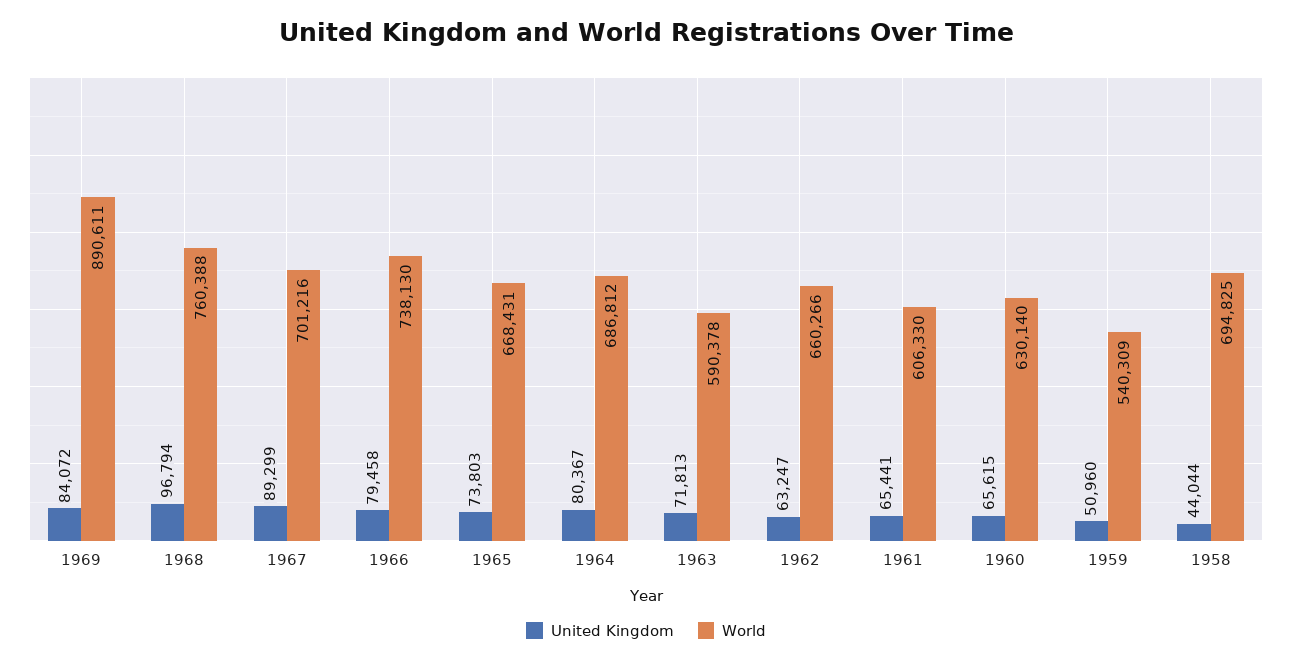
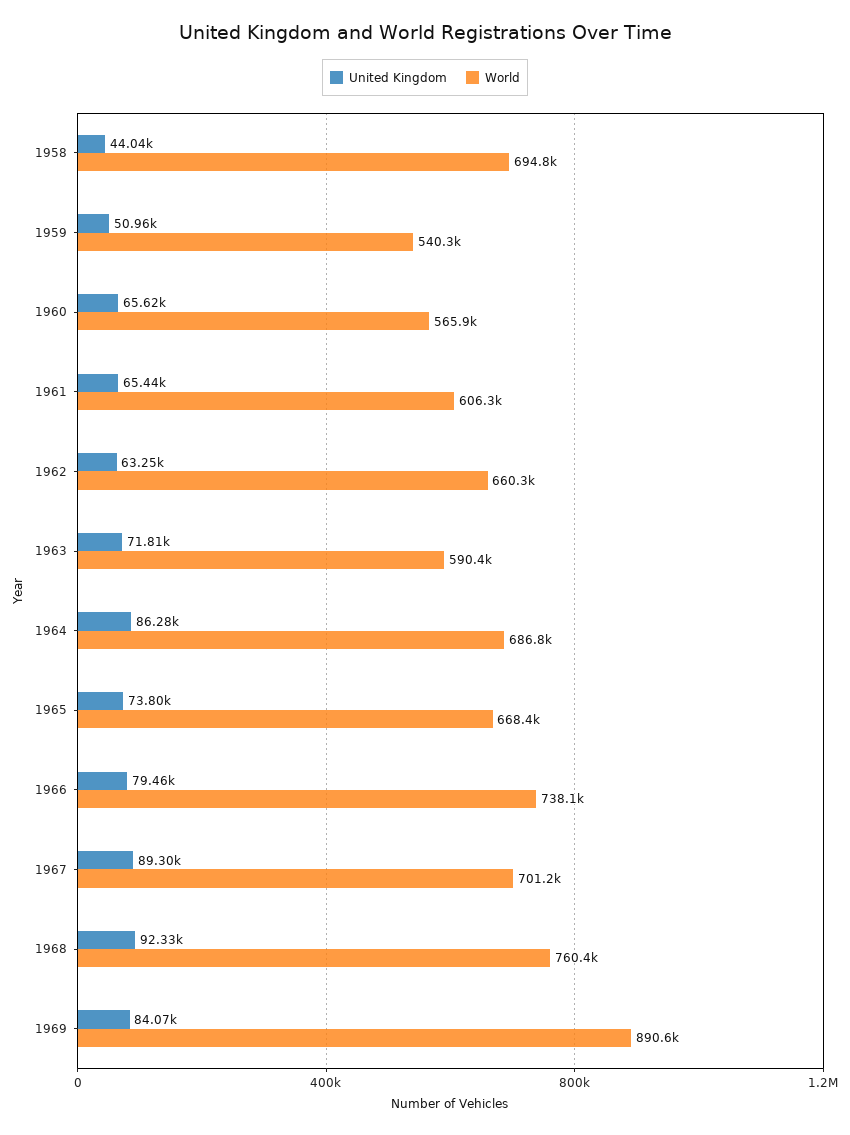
  {
    "United Kingdom": {
      "1969": 84072,
-     "1968": 96794,
+     "1968": 92330,
      "1967": 89299,
      "1966": 79458,
      "1965": 73803,
-     "1964": 80367,
+     "1964": 86280,
      "1963": 71813,
      "1962": 63247,
      "1961": 65441,
      "1960": 65615,
      "1959": 50960,
      "1958": 44044
    },
    "World": {
      "1969": 890611,
      "1968": 760388,
      "1967": 701216,
      "1966": 738130,
      "1965": 668431,
      "1964": 686812,
      "1963": 590378,
      "1962": 660266,
      "1961": 606330,
-     "1960": 630140,
+     "1960": 565900,
      "1959": 540309,
      "1958": 694825
    }
  }

